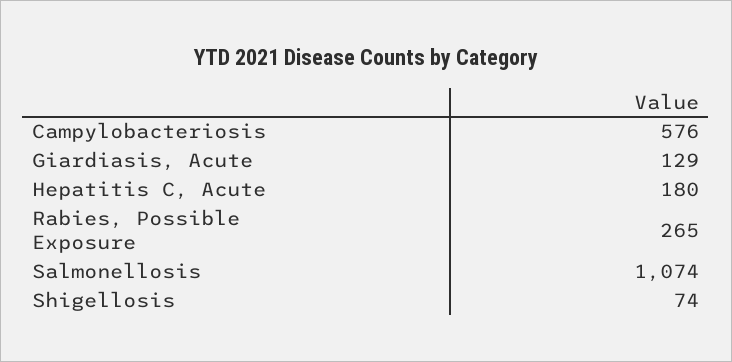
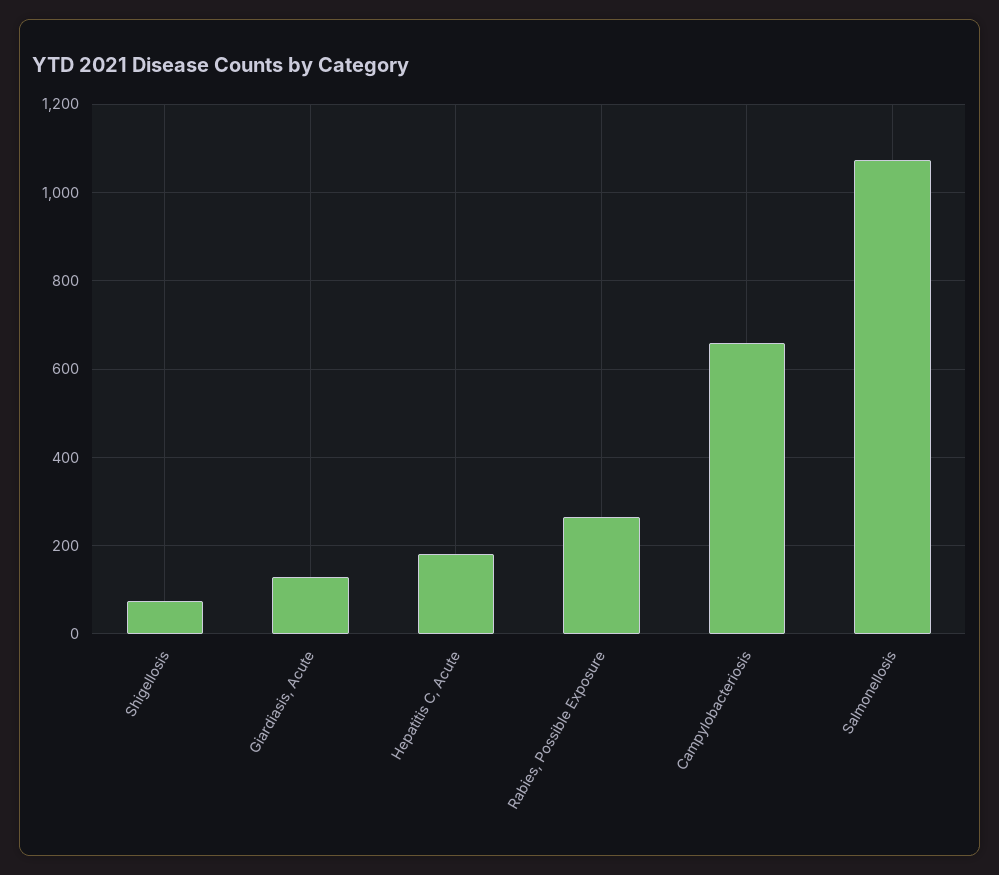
  {
-   "Campylobacteriosis": 576,
+   "Campylobacteriosis": 660,
    "Giardiasis, Acute": 129,
    "Hepatitis C, Acute": 180,
    "Rabies, Possible Exposure": 265,
    "Salmonellosis": 1074,
    "Shigellosis": 74
  }

